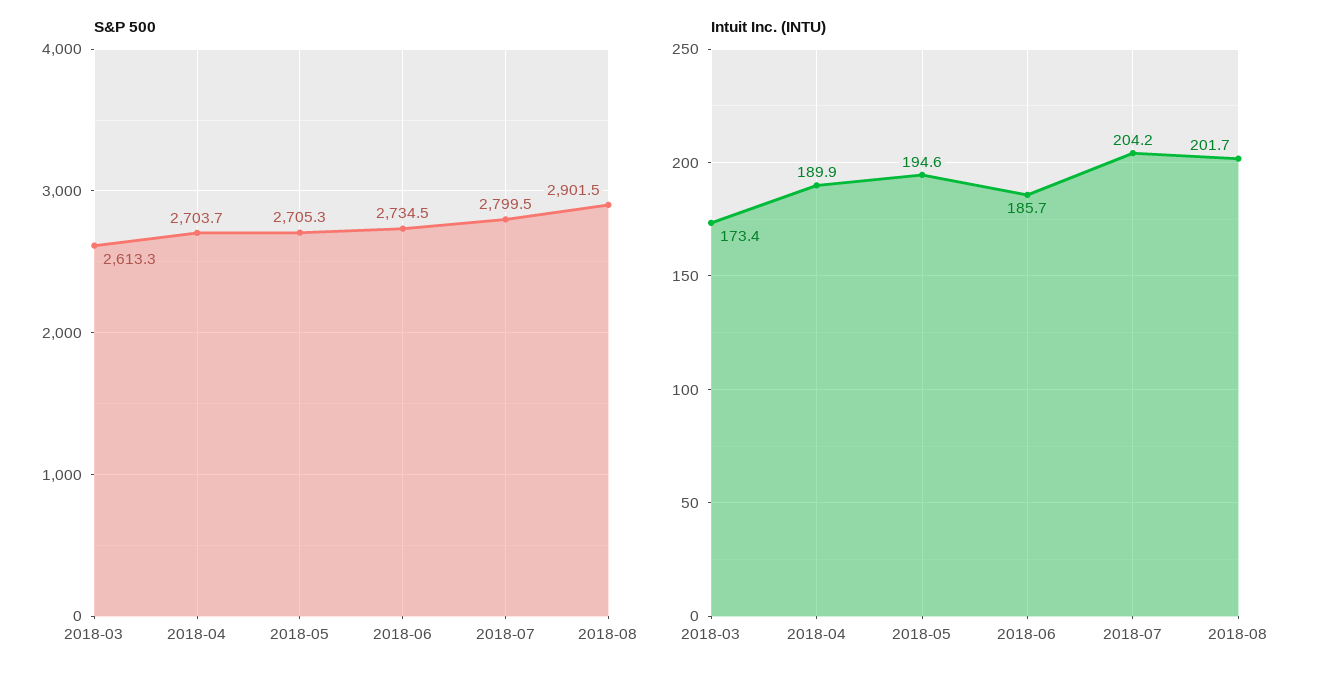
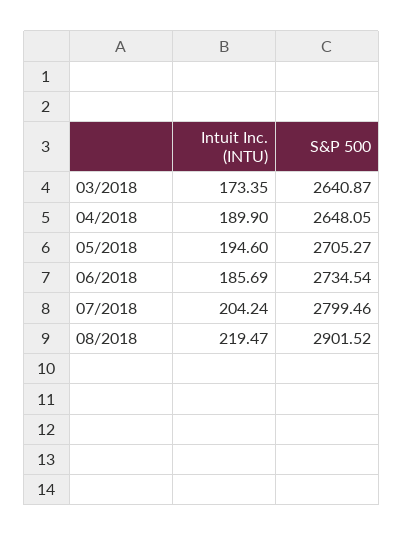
  {
    "S&P 500": {
-     "2018-03": 2613.3,
+     "2018-03": 2640.87,
-     "2018-04": 2703.7,
+     "2018-04": 2648.05,
      "2018-05": 2705.27,
      "2018-06": 2734.54,
      "2018-07": 2799.46,
      "2018-08": 2901.52
    },
    "Intuit Inc. (INTU)": {
      "2018-03": 173.35,
      "2018-04": 189.9,
      "2018-05": 194.6,
      "2018-06": 185.69,
      "2018-07": 204.24,
-     "2018-08": 201.7
+     "2018-08": 219.47
    }
  }

